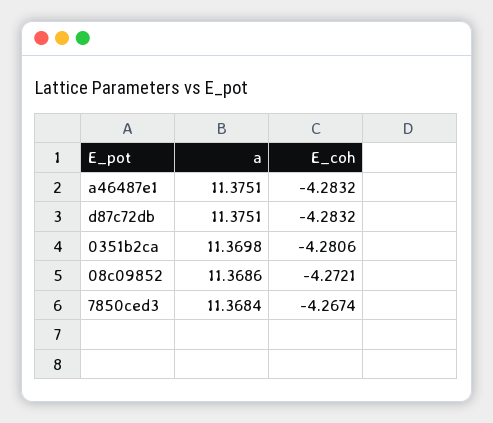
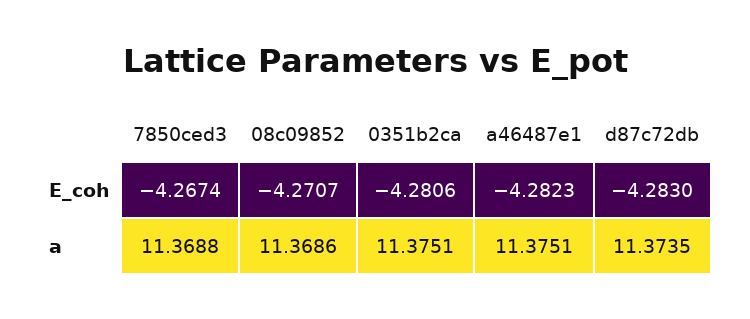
  {
    "a": {
      "a46487e1": 11.3751,
-     "d87c72db": 11.3751,
+     "d87c72db": 11.3735,
-     "0351b2ca": 11.3698,
+     "0351b2ca": 11.3751,
      "08c09852": 11.3686,
-     "7850ced3": 11.3684
+     "7850ced3": 11.3688
    },
    "E_coh": {
-     "a46487e1": -4.2832,
+     "a46487e1": -4.2823,
-     "d87c72db": -4.2832,
+     "d87c72db": -4.283,
      "0351b2ca": -4.2806,
-     "08c09852": -4.2721,
+     "08c09852": -4.2707,
      "7850ced3": -4.2674
    }
  }

